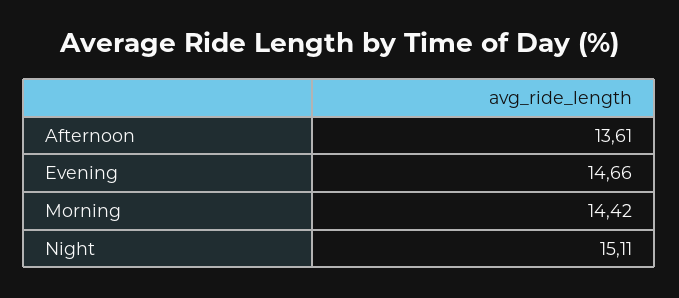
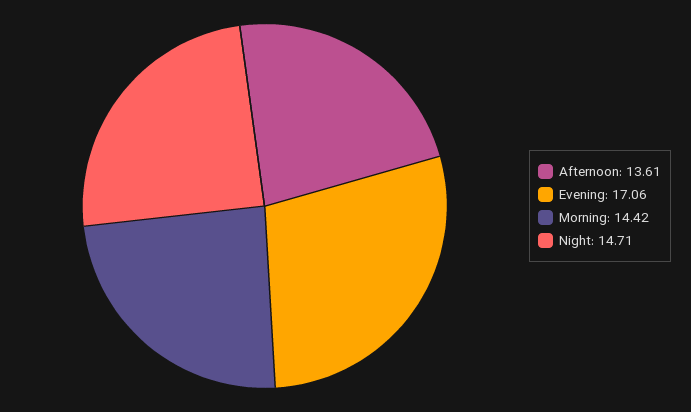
  {
    "Afternoon": 13.61,
-   "Evening": 14.66,
+   "Evening": 17.06,
    "Morning": 14.42,
-   "Night": 15.11
+   "Night": 14.71
  }

